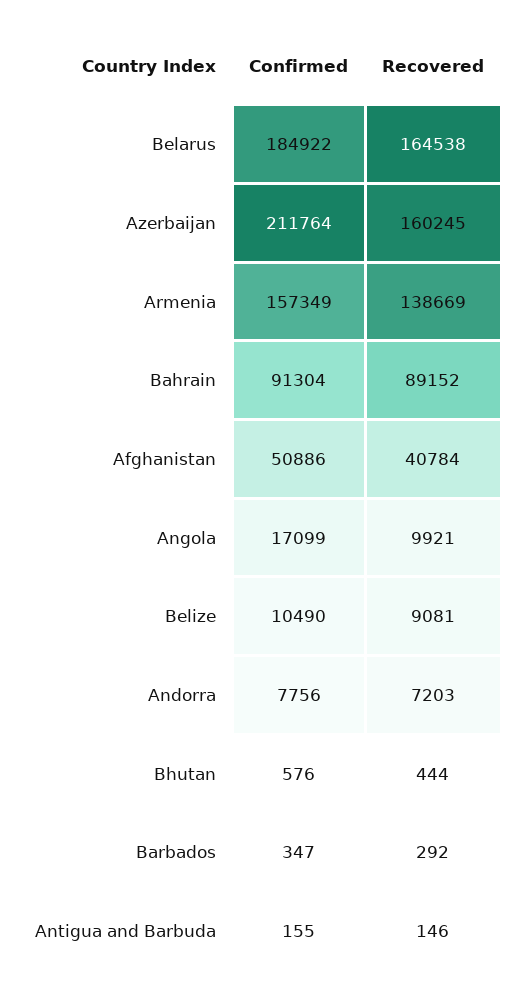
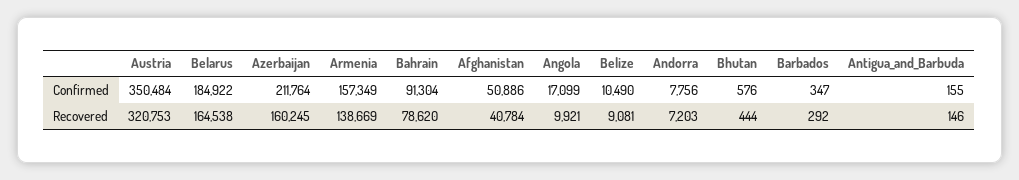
  {
    "Confirmed": {
      "Belarus": 184922,
      "Azerbaijan": 211764,
      "Armenia": 157349,
      "Bahrain": 91304,
      "Afghanistan": 50886,
      "Angola": 17099,
      "Belize": 10490,
      "Andorra": 7756,
      "Bhutan": 576,
      "Barbados": 347,
-     "Antigua and Barbuda": 155
+     "Antigua and Barbuda": 155,
+     "Austria": 350484
    },
    "Recovered": {
      "Belarus": 164538,
      "Azerbaijan": 160245,
      "Armenia": 138669,
-     "Bahrain": 89152,
+     "Bahrain": 78620,
      "Afghanistan": 40784,
      "Angola": 9921,
      "Belize": 9081,
      "Andorra": 7203,
      "Bhutan": 444,
      "Barbados": 292,
-     "Antigua and Barbuda": 146
+     "Antigua and Barbuda": 146,
+     "Austria": 320753
    }
  }

